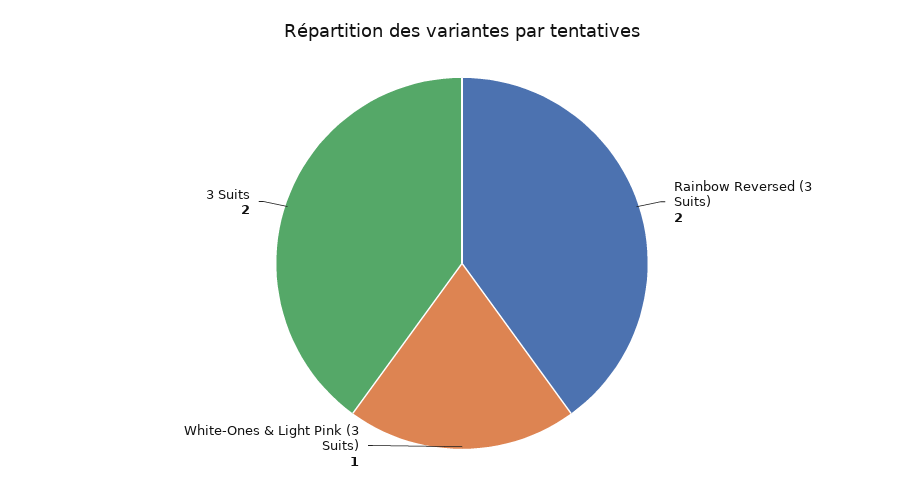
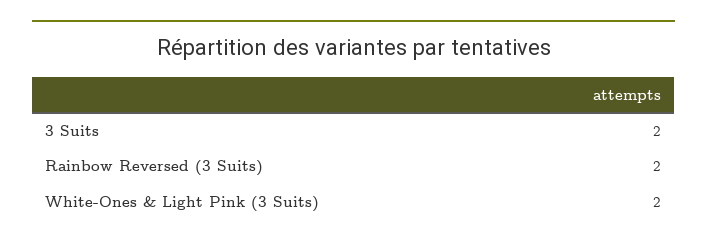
  {
    "Rainbow Reversed (3 Suits)": 2,
-   "White-Ones & Light Pink (3 Suits)": 1,
+   "White-Ones & Light Pink (3 Suits)": 2,
    "3 Suits": 2
  }

